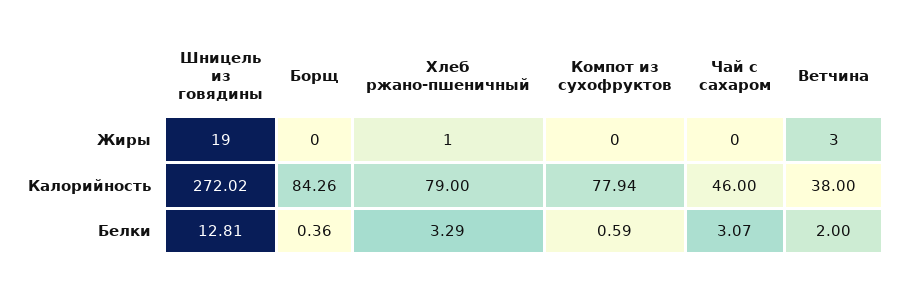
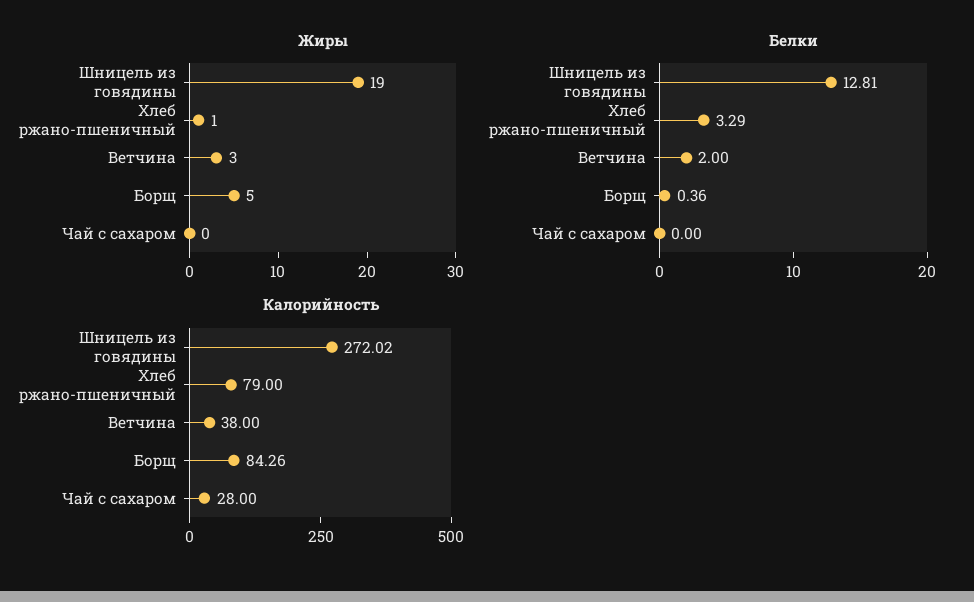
  {
    "Жиры": {
      "Шницель из говядины": 19,
-     "Борщ": 0,
+     "Борщ": 5,
      "Хлеб ржано-пшеничный": 1,
-     "Компот из сухофруктов": 0,
      "Чай с сахаром": 0,
      "Ветчина": 3
    },
    "Калорийность": {
      "Шницель из говядины": 272.02,
      "Борщ": 84.26,
      "Хлеб ржано-пшеничный": 79,
-     "Компот из сухофруктов": 77.94,
-     "Чай с сахаром": 46,
+     "Чай с сахаром": 28,
      "Ветчина": 38
    },
    "Белки": {
      "Шницель из говядины": 12.81,
      "Борщ": 0.36,
      "Хлеб ржано-пшеничный": 3.29,
-     "Компот из сухофруктов": 0.59,
-     "Чай с сахаром": 3.07,
+     "Чай с сахаром": 0,
      "Ветчина": 2
    }
  }

